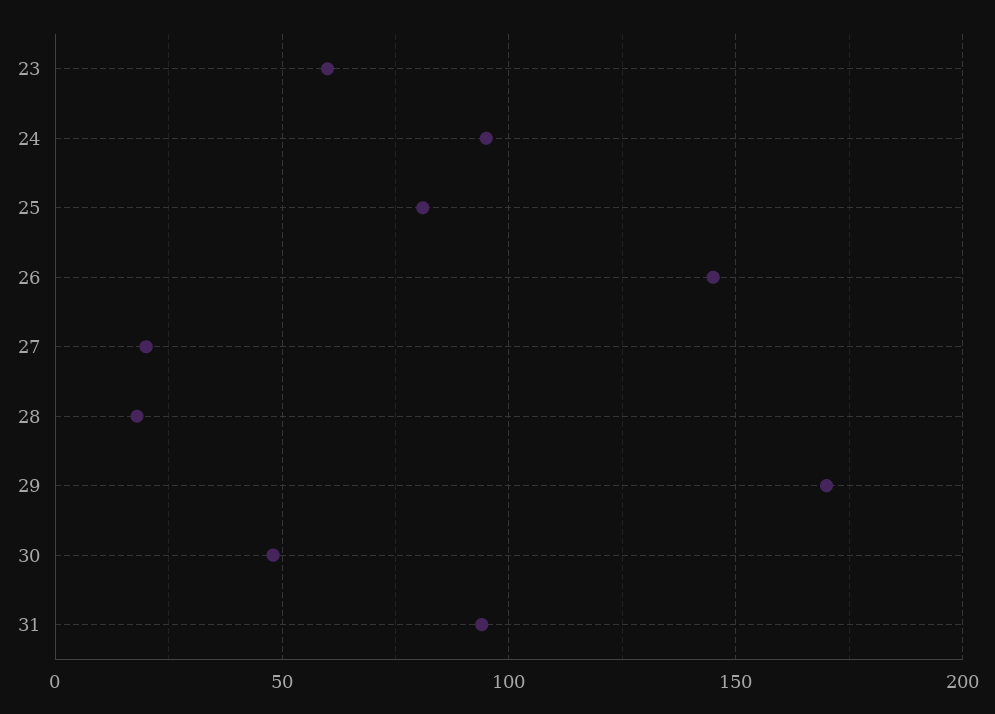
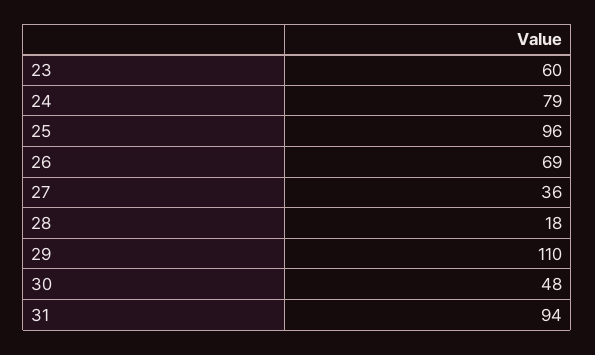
  {
    "23": 60,
-   "24": 95,
+   "24": 79,
-   "25": 80,
+   "25": 96,
-   "26": 145,
+   "26": 69,
-   "27": 20,
+   "27": 36,
    "28": 18,
-   "29": 170,
+   "29": 110,
    "30": 48,
    "31": 94
  }

